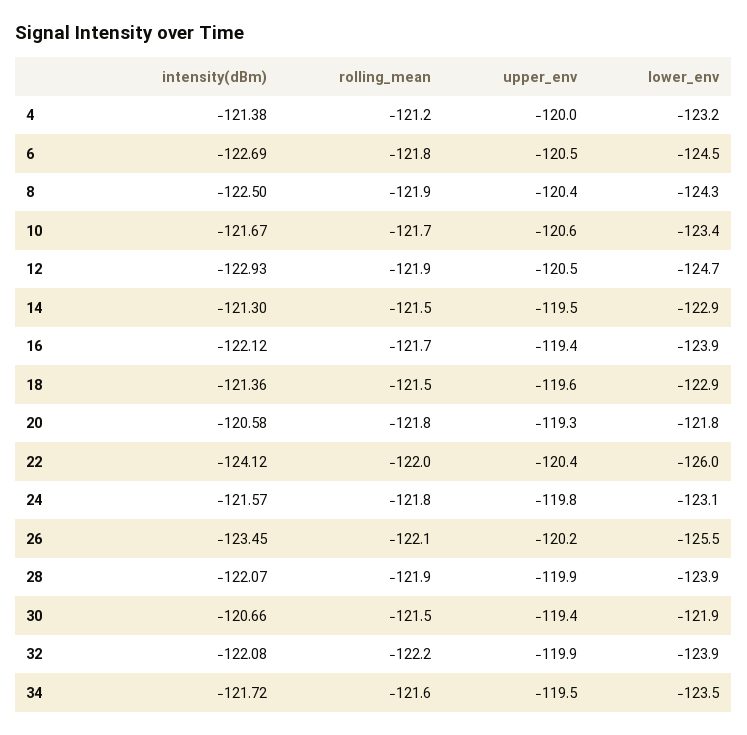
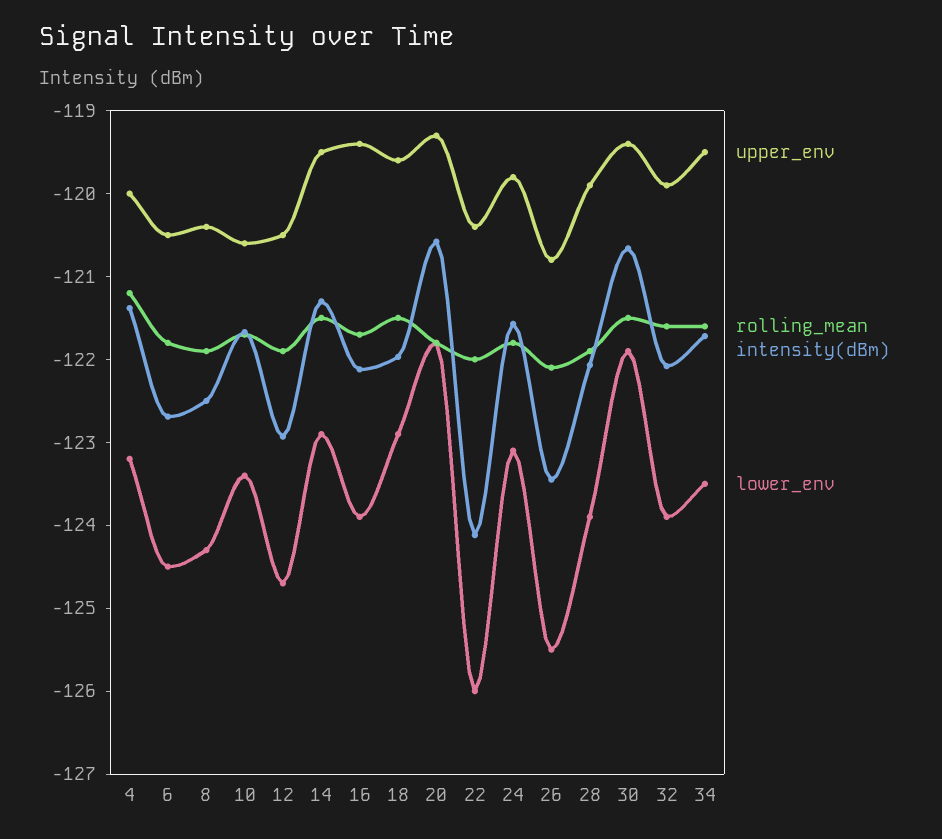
  {
    "intensity(dBm)": {
      "4": -121.38,
      "6": -122.69,
      "8": -122.5,
      "10": -121.67,
      "12": -122.93,
      "14": -121.3,
      "16": -122.12,
-     "18": -121.36,
+     "18": -122,
      "20": -120.58,
      "22": -124.12,
      "24": -121.57,
      "26": -123.45,
      "28": -122.07,
      "30": -120.66,
      "32": -122.08,
      "34": -121.72
    },
    "rolling_mean": {
      "4": -121.2,
      "6": -121.8,
      "8": -121.9,
      "10": -121.7,
      "12": -121.9,
      "14": -121.5,
      "16": -121.7,
      "18": -121.5,
      "20": -121.8,
      "22": -122,
      "24": -121.8,
      "26": -122.1,
      "28": -121.9,
      "30": -121.5,
-     "32": -122.2,
+     "32": -121.6,
      "34": -121.6
    },
    "upper_env": {
      "4": -120,
      "6": -120.5,
      "8": -120.4,
      "10": -120.6,
      "12": -120.5,
      "14": -119.5,
      "16": -119.4,
      "18": -119.6,
      "20": -119.3,
      "22": -120.4,
      "24": -119.8,
-     "26": -120.2,
+     "26": -120.8,
      "28": -119.9,
      "30": -119.4,
      "32": -119.9,
      "34": -119.5
    },
    "lower_env": {
      "4": -123.2,
      "6": -124.5,
      "8": -124.3,
      "10": -123.4,
      "12": -124.7,
      "14": -122.9,
      "16": -123.9,
      "18": -122.9,
      "20": -121.8,
      "22": -126,
      "24": -123.1,
      "26": -125.5,
      "28": -123.9,
      "30": -121.9,
      "32": -123.9,
      "34": -123.5
    }
  }

